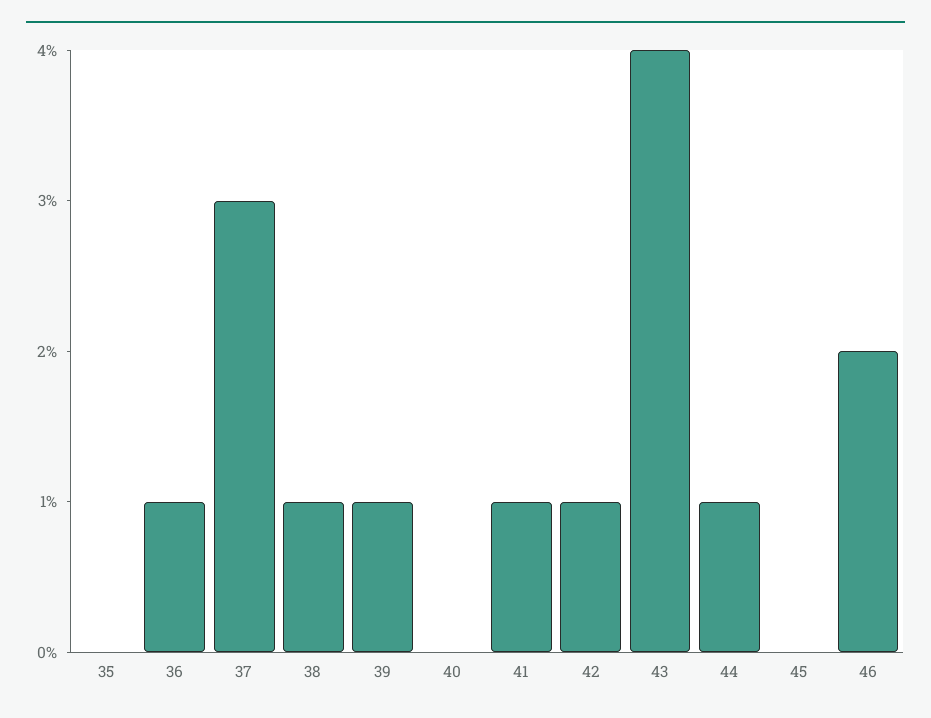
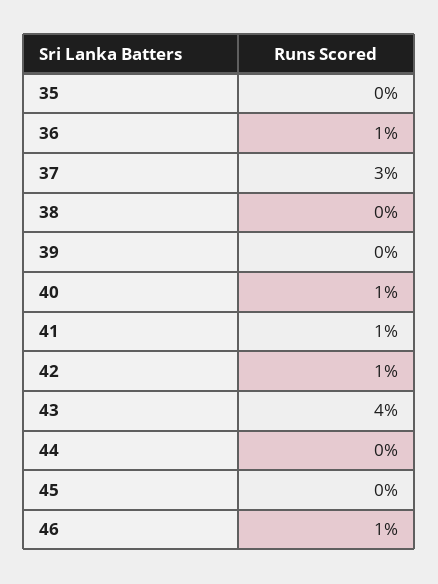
  {
    "35": 0,
    "36": 1,
    "37": 3,
-   "38": 1,
+   "38": 0,
-   "39": 1,
+   "39": 0,
-   "40": 0,
+   "40": 1,
    "41": 1,
    "42": 1,
    "43": 4,
-   "44": 1,
+   "44": 0,
    "45": 0,
-   "46": 2
+   "46": 1
  }

